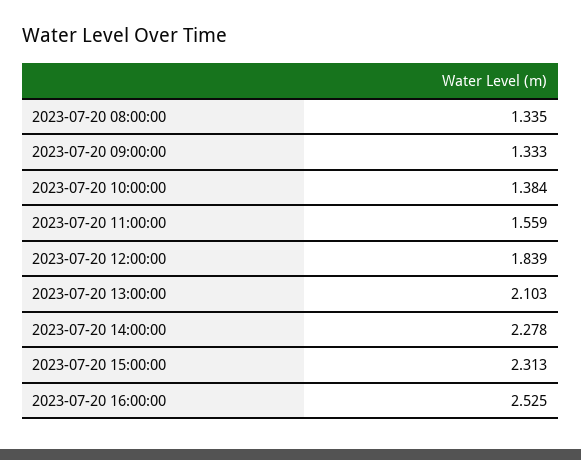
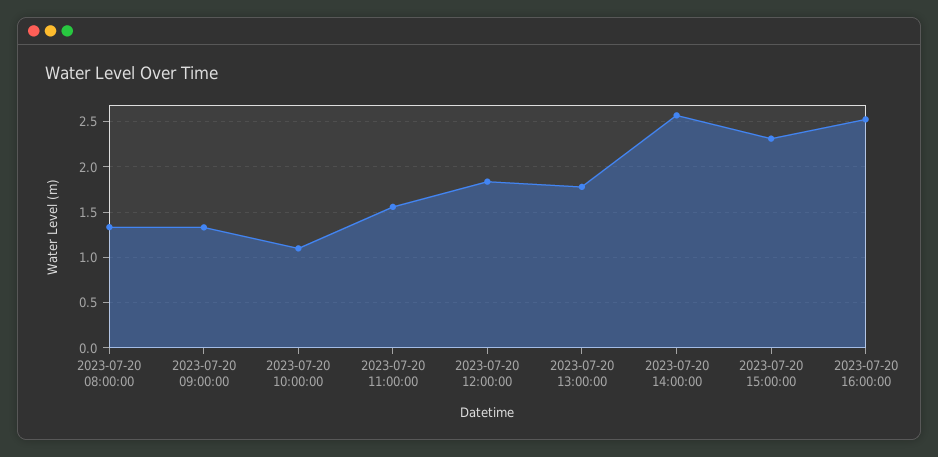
  {
    "2023-07-20 08:00:00": 1.335,
    "2023-07-20 09:00:00": 1.333,
-   "2023-07-20 10:00:00": 1.384,
+   "2023-07-20 10:00:00": 1.1,
    "2023-07-20 11:00:00": 1.559,
    "2023-07-20 12:00:00": 1.839,
-   "2023-07-20 13:00:00": 2.103,
+   "2023-07-20 13:00:00": 1.8,
-   "2023-07-20 14:00:00": 2.278,
+   "2023-07-20 14:00:00": 2.6,
    "2023-07-20 15:00:00": 2.313,
    "2023-07-20 16:00:00": 2.525
  }

